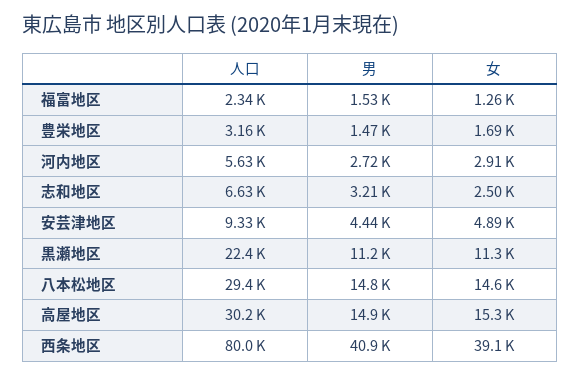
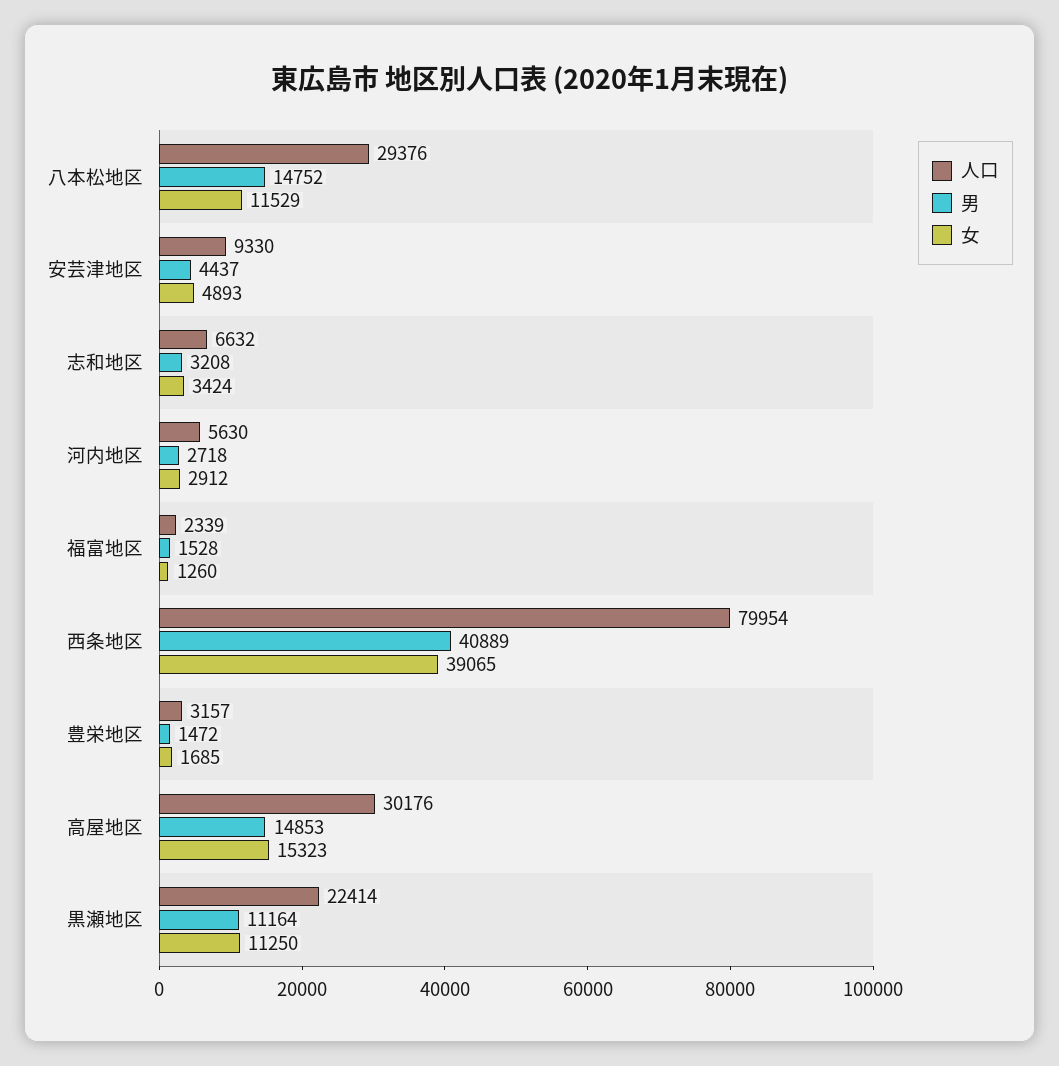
  {
    "人口": {
      "福富地区": 2339,
      "豊栄地区": 3157,
      "河内地区": 5630,
      "志和地区": 6632,
      "安芸津地区": 9330,
      "黒瀬地区": 22414,
      "八本松地区": 29376,
      "高屋地区": 30176,
      "西条地区": 79954
    },
    "男": {
      "福富地区": 1528,
      "豊栄地区": 1472,
      "河内地区": 2718,
      "志和地区": 3208,
      "安芸津地区": 4437,
      "黒瀬地区": 11164,
      "八本松地区": 14752,
      "高屋地区": 14853,
      "西条地区": 40889
    },
    "女": {
      "福富地区": 1260,
      "豊栄地区": 1685,
      "河内地区": 2912,
-     "志和地区": 2500,
+     "志和地区": 3424,
      "安芸津地区": 4893,
      "黒瀬地区": 11250,
-     "八本松地区": 14600,
+     "八本松地区": 11529,
      "高屋地区": 15323,
      "西条地区": 39065
    }
  }

